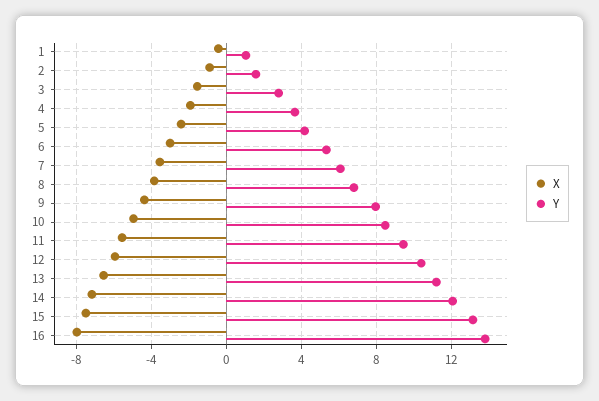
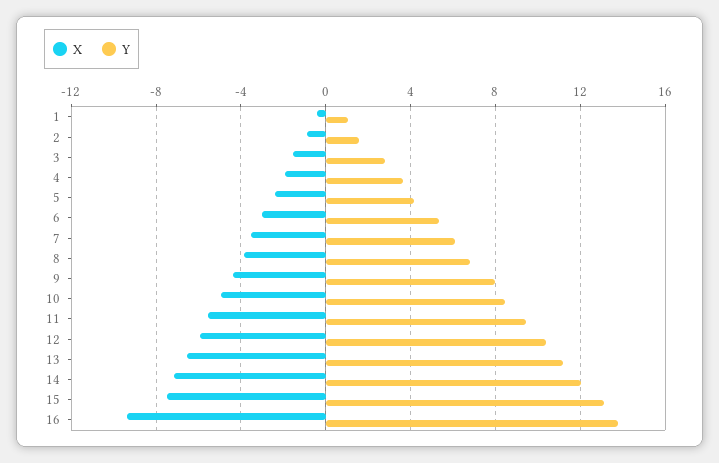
  {
    "X": {
      "1": -0.5,
      "2": -1,
      "3": -1.5,
      "4": -2,
      "5": -2.5,
      "6": -3,
      "7": -3.5,
      "8": -4,
      "9": -4.5,
      "10": -5,
      "11": -5.5,
      "12": -6,
      "13": -6.5,
      "14": -7,
      "15": -7.5,
-     "16": -8
+     "16": -9.5
    },
    "Y": {
      "1": 1,
      "2": 1.5,
      "3": 3,
      "4": 3.5,
      "5": 4,
      "6": 5.5,
      "7": 6,
      "8": 7,
      "9": 8,
      "10": 8.5,
      "11": 9.5,
      "12": 10.5,
      "13": 11,
      "14": 12,
      "15": 13,
      "16": 14
    }
  }

